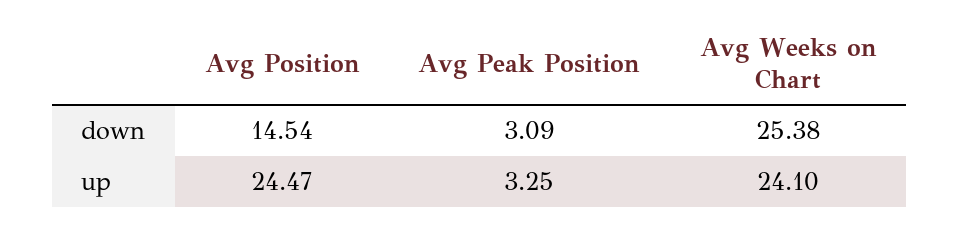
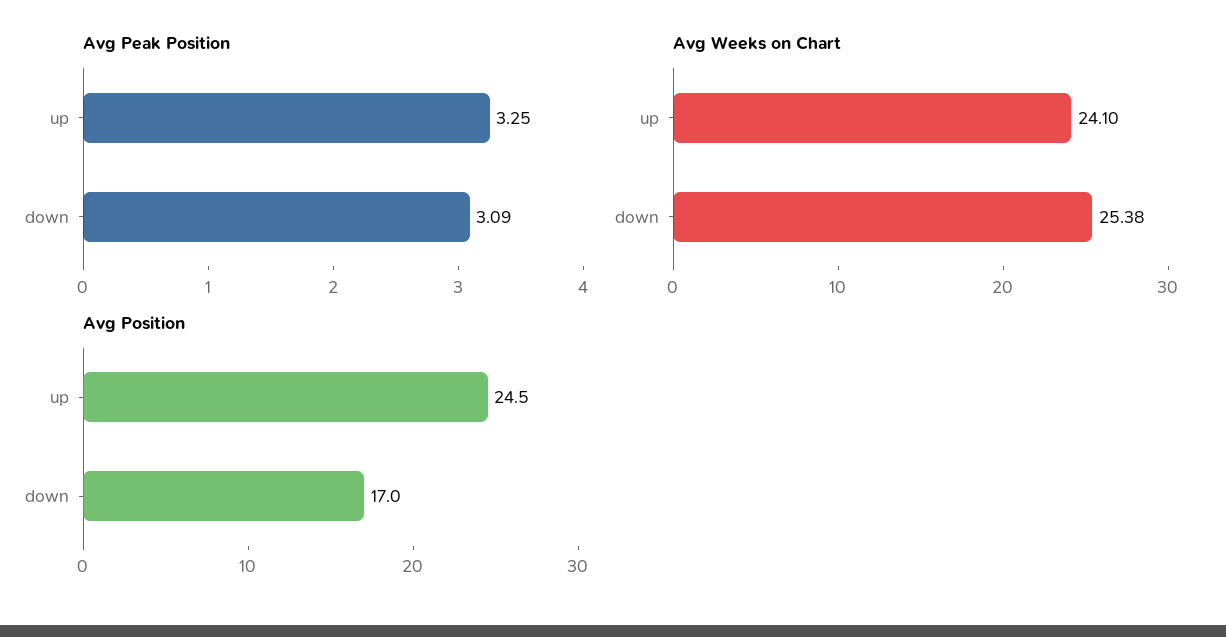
  {
    "Avg Position": {
-     "down": 14.54,
+     "down": 17,
      "up": 24.47
    },
    "Avg Peak Position": {
      "down": 3.09,
      "up": 3.25
    },
    "Avg Weeks on Chart": {
      "down": 25.38,
      "up": 24.1
    }
  }

